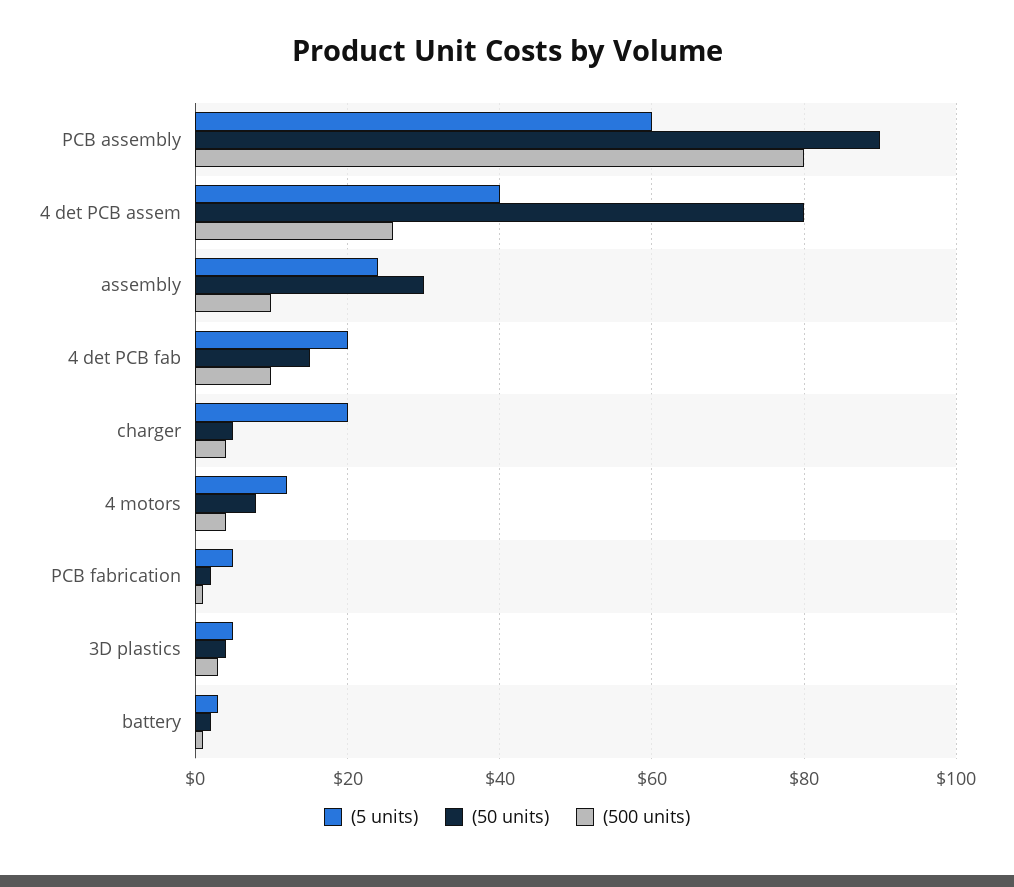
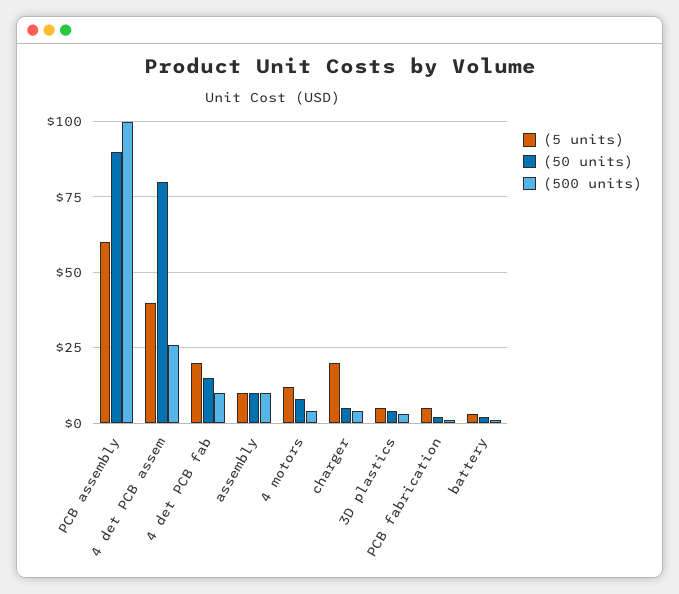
  {
    "(5 units)": {
      "PCB assembly": 60,
      "4 det PCB assem": 40,
-     "assembly": 25,
+     "assembly": 10,
      "4 det PCB fab": 20,
      "charger": 20,
      "4 motors": 10,
      "PCB fabrication": 5,
      "3D plastics": 5,
      "battery": 5
    },
    "(50 units)": {
      "PCB assembly": 90,
      "4 det PCB assem": 80,
-     "assembly": 30,
+     "assembly": 10,
      "4 det PCB fab": 15,
      "charger": 5,
      "4 motors": 10,
      "PCB fabrication": 0,
      "3D plastics": 5,
      "battery": 0
    },
    "(500 units)": {
-     "PCB assembly": 80,
+     "PCB assembly": 100,
      "4 det PCB assem": 25,
      "assembly": 10,
      "4 det PCB fab": 10,
      "charger": 5,
      "4 motors": 5,
      "PCB fabrication": 0,
      "3D plastics": 5,
      "battery": 0
    }
  }

